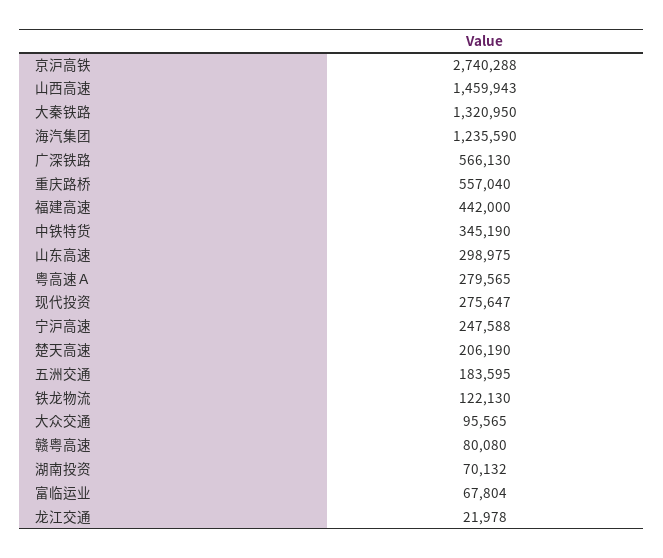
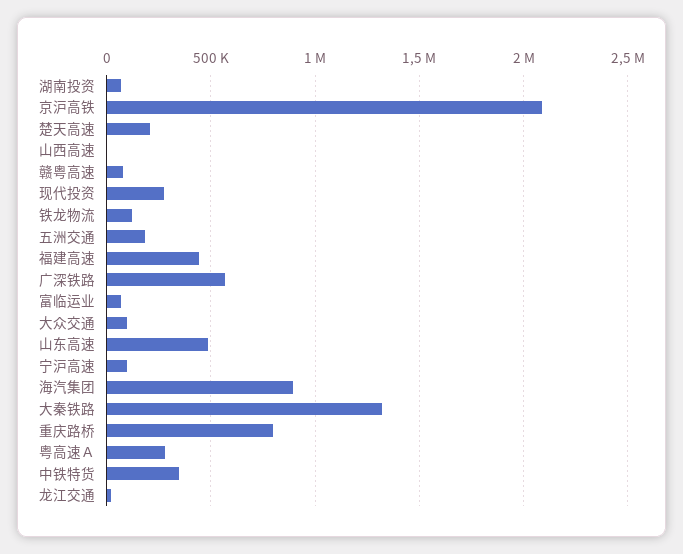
  {
-   "京沪高铁": 2740288,
+   "京沪高铁": 2100000,
-   "山西高速": 1459943,
+   "山西高速": 0,
    "大秦铁路": 1320950,
-   "海汽集团": 1235590,
+   "海汽集团": 900000,
    "广深铁路": 566130,
-   "重庆路桥": 557040,
+   "重庆路桥": 800000,
    "福建高速": 442000,
    "中铁特货": 345190,
-   "山东高速": 298975,
+   "山东高速": 500000,
    "粤高速Ａ": 279565,
    "现代投资": 275647,
-   "宁沪高速": 247588,
+   "宁沪高速": 100000,
    "楚天高速": 206190,
    "五洲交通": 183595,
    "铁龙物流": 122130,
    "大众交通": 95565,
    "赣粤高速": 80080,
    "湖南投资": 70132,
    "富临运业": 67804,
    "龙江交通": 21978
  }

